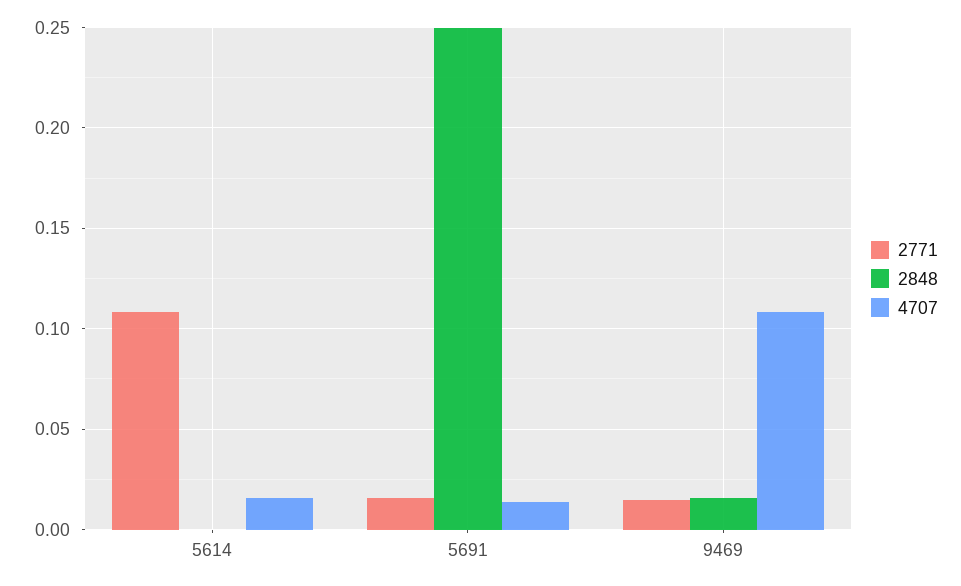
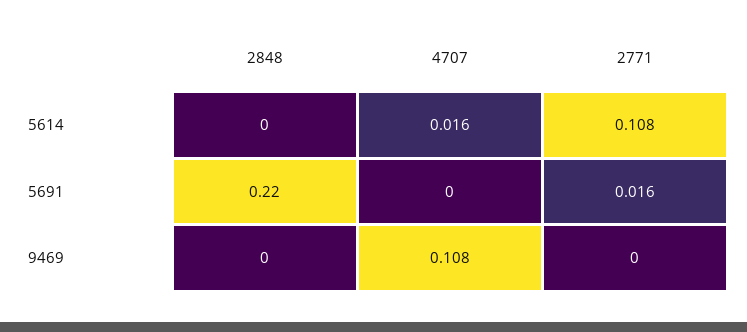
  {
    "2771": {
      "5614": 0.108,
      "5691": 0.016,
-     "9469": 0.015
+     "9469": 0
    },
    "2848": {
      "5614": 0,
-     "5691": 0.25,
+     "5691": 0.22,
-     "9469": 0.015
+     "9469": 0
    },
    "4707": {
      "5614": 0.016,
-     "5691": 0.015,
+     "5691": 0,
      "9469": 0.108
    }
  }

